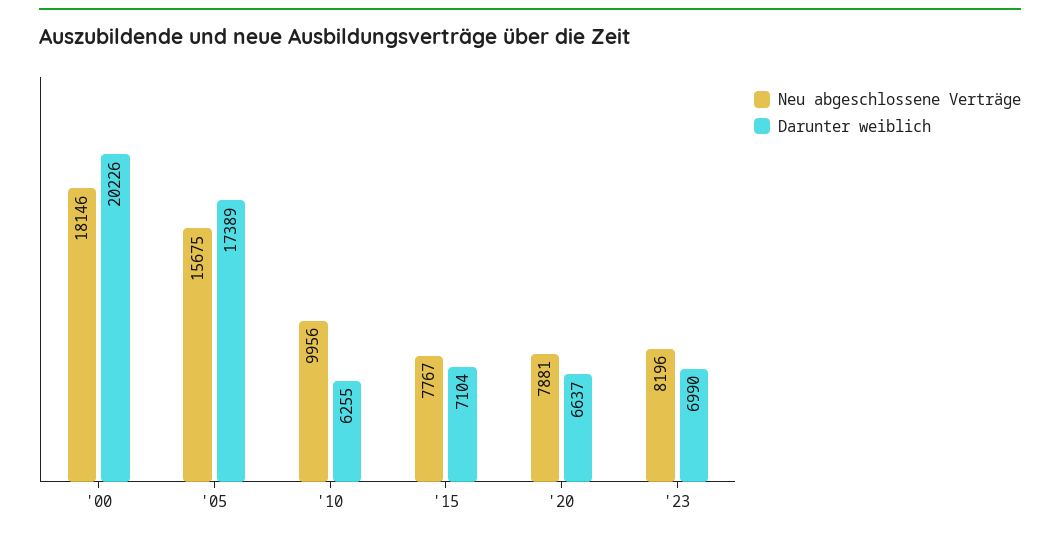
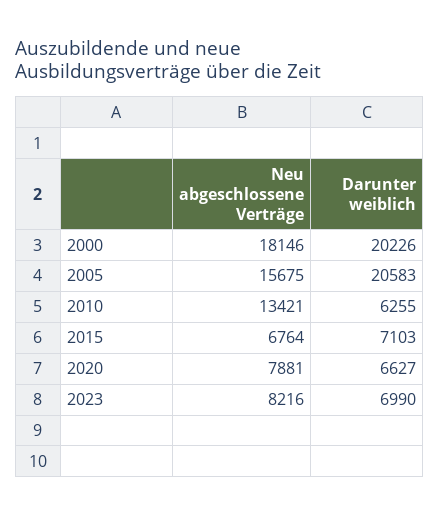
  {
    "Neu abgeschlossene Verträge": {
      "'00": 18146,
      "'05": 15675,
-     "'10": 9956,
+     "'10": 13421,
-     "'15": 7767,
+     "'15": 6764,
      "'20": 7881,
-     "'23": 8196
+     "'23": 8216
    },
    "Darunter weiblich": {
      "'00": 20226,
-     "'05": 17389,
+     "'05": 20583,
      "'10": 6255,
-     "'15": 7104,
+     "'15": 7103,
-     "'20": 6637,
+     "'20": 6627,
      "'23": 6990
    }
  }

